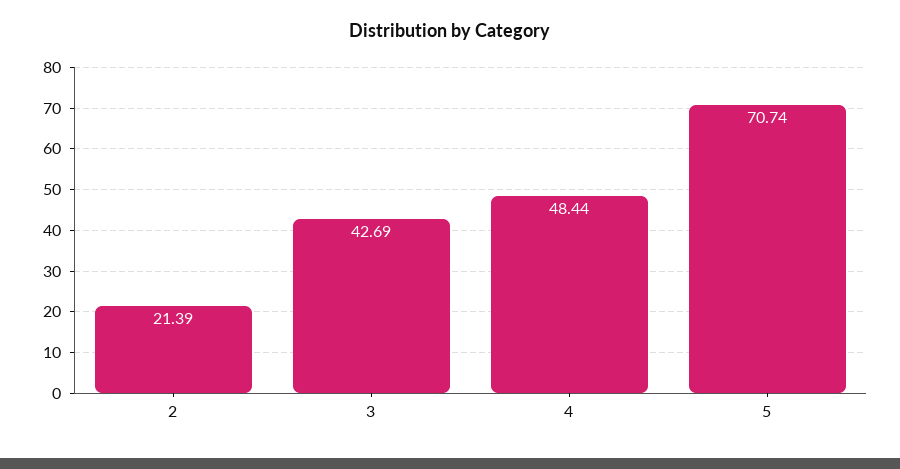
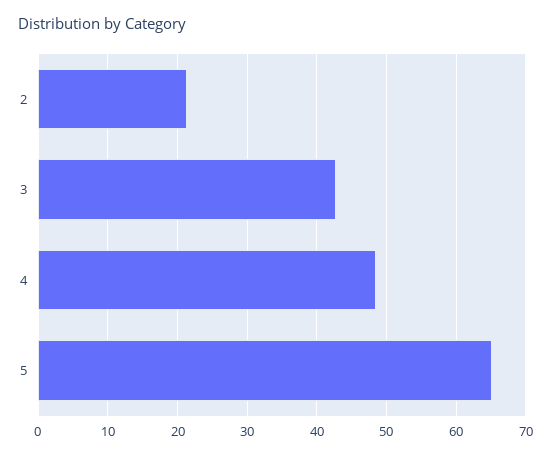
  {
    "2": 21.39,
    "3": 42.69,
    "4": 48.44,
-   "5": 70.74
+   "5": 65
  }

